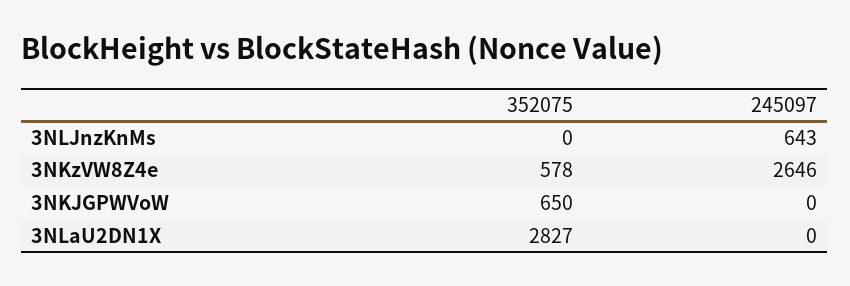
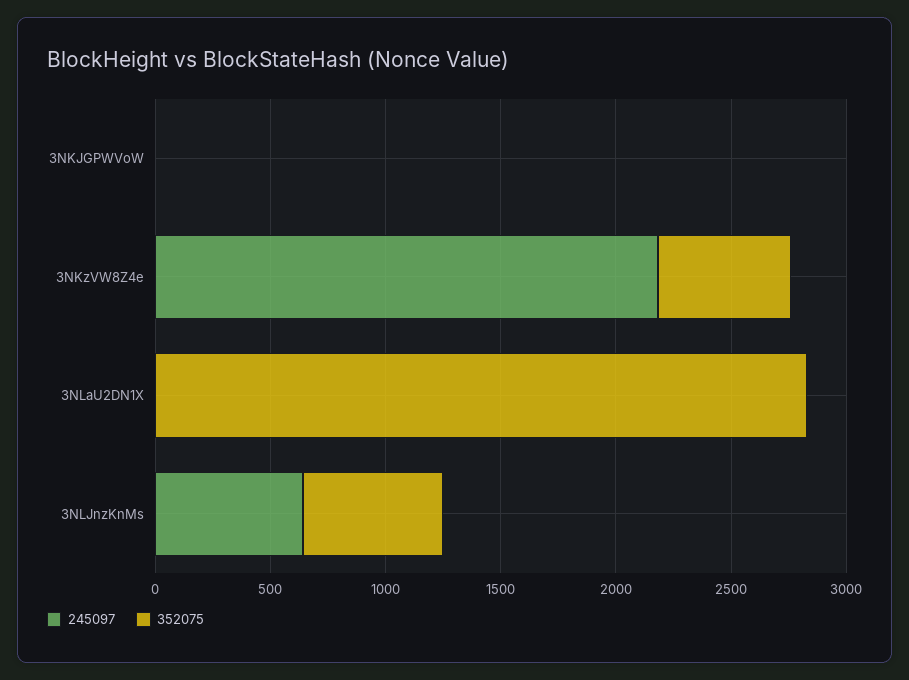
  {
    "352075": {
-     "3NLJnzKnMs": 0,
+     "3NLJnzKnMs": 600,
      "3NKzVW8Z4e": 578,
-     "3NKJGPWVoW": 650,
+     "3NKJGPWVoW": 0,
      "3NLaU2DN1X": 2827
    },
    "245097": {
      "3NLJnzKnMs": 643,
-     "3NKzVW8Z4e": 2646,
+     "3NKzVW8Z4e": 2200,
      "3NKJGPWVoW": 0,
      "3NLaU2DN1X": 0
    }
  }

